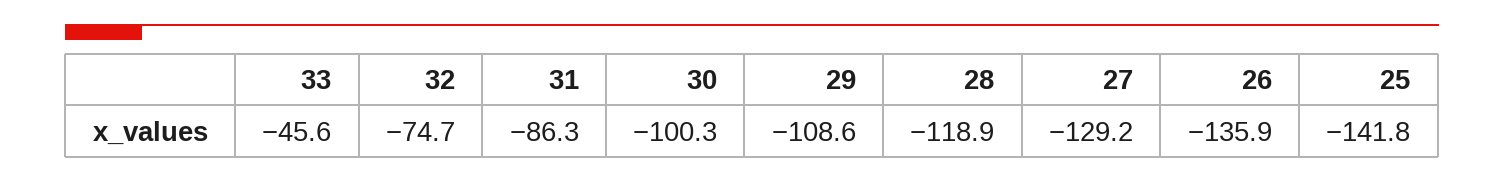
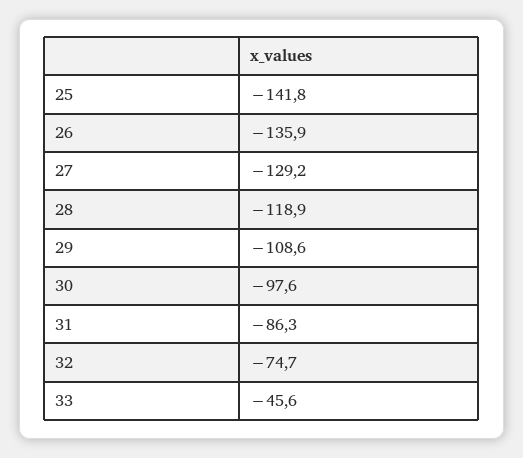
  {
    "33": -45.6,
    "32": -74.7,
    "31": -86.3,
-   "30": -100.3,
+   "30": -97.6,
    "29": -108.6,
    "28": -118.9,
    "27": -129.2,
    "26": -135.9,
    "25": -141.8
  }

